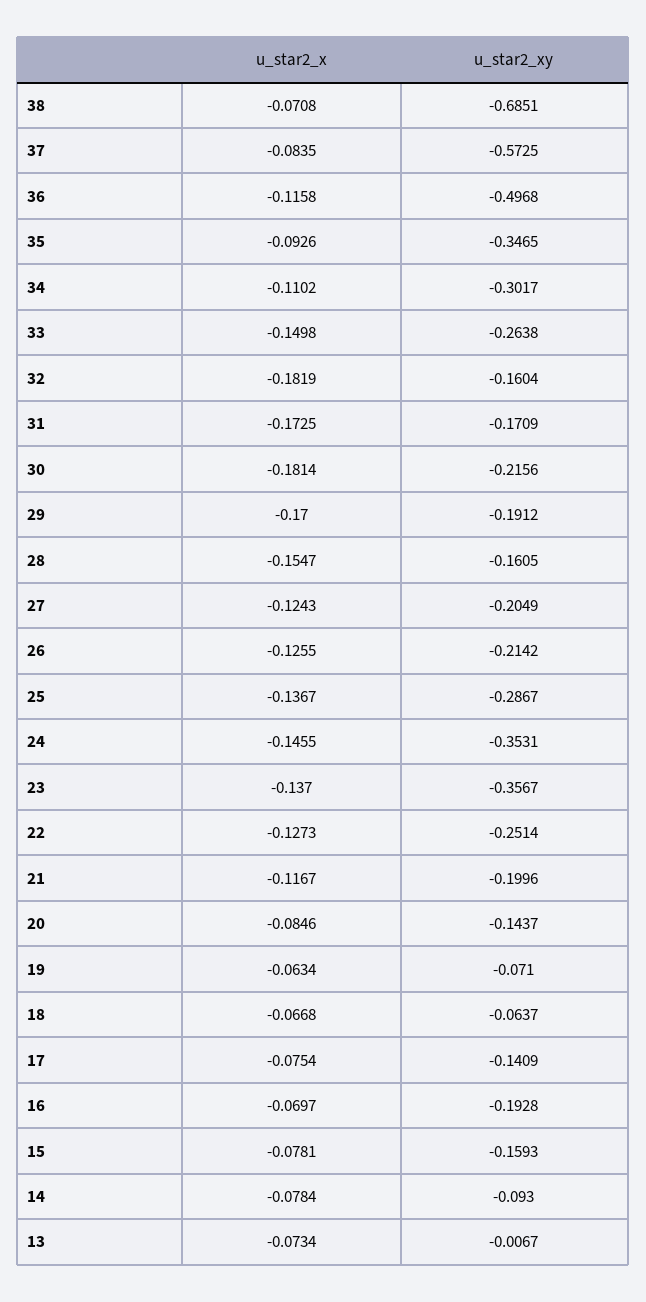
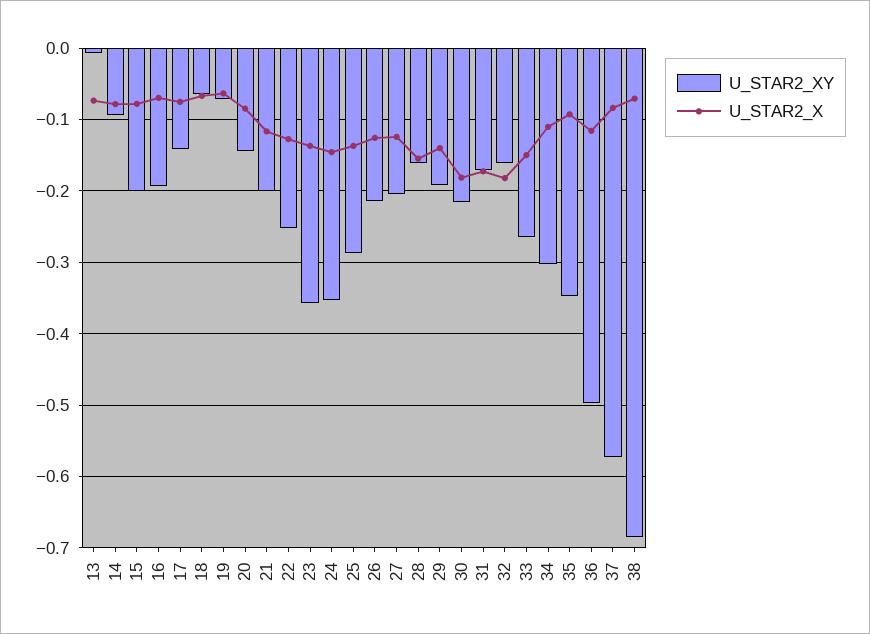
  {
    "u_star2_x": {
      "38": -0.0708,
      "37": -0.0835,
      "36": -0.1158,
      "35": -0.0926,
      "34": -0.1102,
      "33": -0.1498,
      "32": -0.1819,
      "31": -0.1725,
      "30": -0.1814,
-     "29": -0.17,
+     "29": -0.14,
      "28": -0.1547,
      "27": -0.1243,
      "26": -0.1255,
      "25": -0.1367,
      "24": -0.1455,
      "23": -0.137,
      "22": -0.1273,
      "21": -0.1167,
      "20": -0.0846,
      "19": -0.0634,
      "18": -0.0668,
      "17": -0.0754,
      "16": -0.0697,
      "15": -0.0781,
      "14": -0.0784,
      "13": -0.0734
    },
    "u_star2_xy": {
      "38": -0.6851,
      "37": -0.5725,
      "36": -0.4968,
      "35": -0.3465,
      "34": -0.3017,
      "33": -0.2638,
      "32": -0.1604,
      "31": -0.1709,
      "30": -0.2156,
      "29": -0.1912,
      "28": -0.1605,
      "27": -0.2049,
      "26": -0.2142,
      "25": -0.2867,
      "24": -0.3531,
      "23": -0.3567,
      "22": -0.2514,
      "21": -0.1996,
      "20": -0.1437,
      "19": -0.071,
      "18": -0.0637,
      "17": -0.1409,
      "16": -0.1928,
-     "15": -0.1593,
+     "15": -0.2,
      "14": -0.093,
      "13": -0.0067
    }
  }

